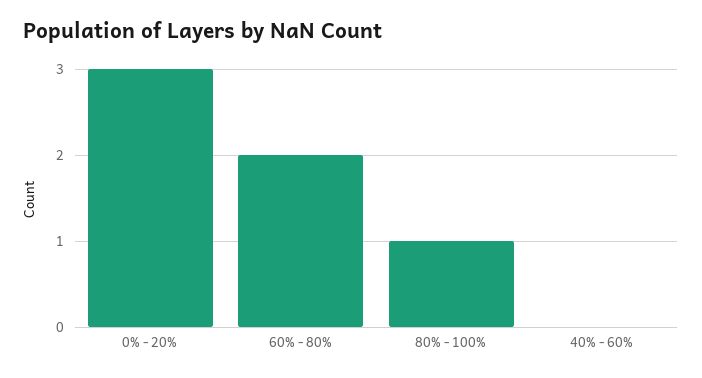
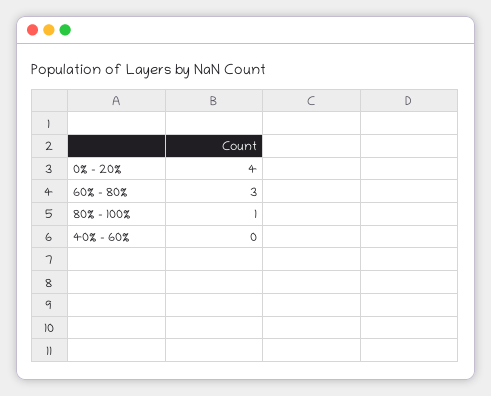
  {
-   "0% - 20%": 3,
+   "0% - 20%": 4,
-   "60% - 80%": 2,
+   "60% - 80%": 3,
    "80% - 100%": 1,
    "40% - 60%": 0
  }

